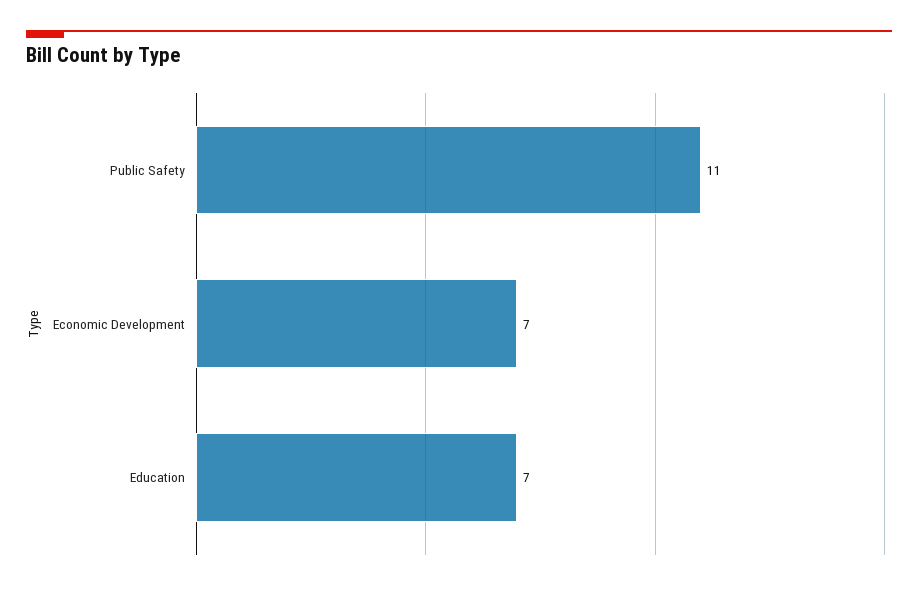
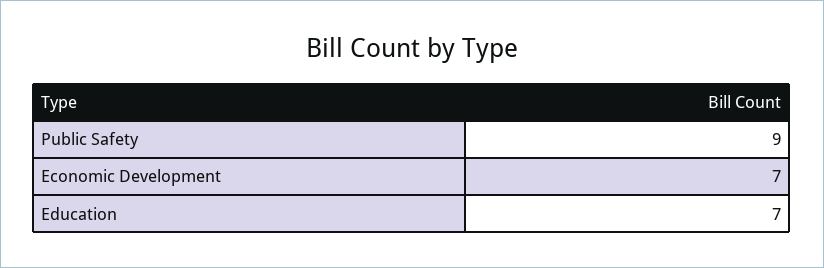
  {
-   "Public Safety": 11,
+   "Public Safety": 9,
    "Economic Development": 7,
    "Education": 7
  }

